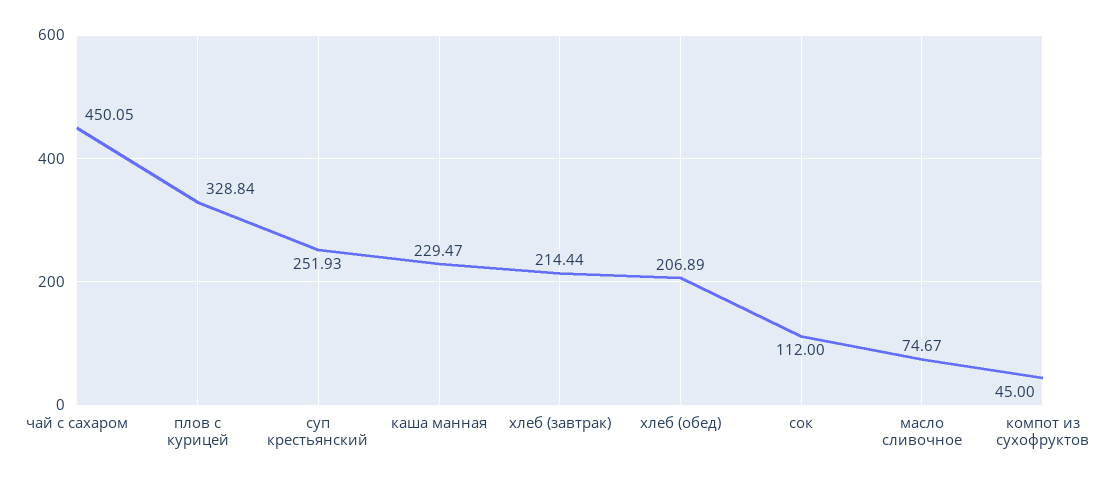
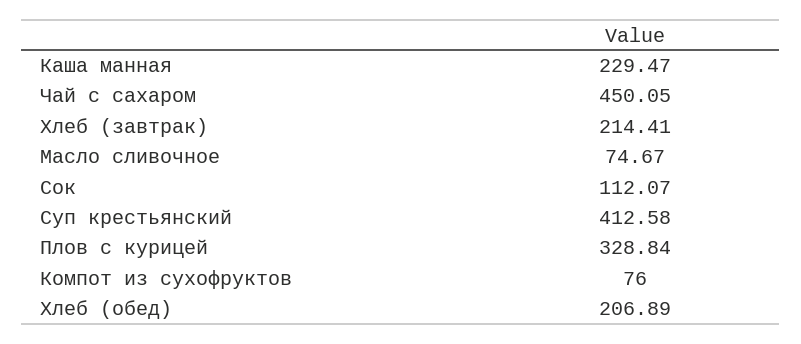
  {
    "чай с сахаром": 450.05,
    "плов с курицей": 328.84,
-   "суп крестьянский": 251.93,
+   "суп крестьянский": 412.58,
    "каша манная": 229.47,
-   "хлеб (завтрак)": 214.44,
+   "хлеб (завтрак)": 214.41,
    "хлеб (обед)": 206.89,
-   "сок": 112,
+   "сок": 112.07,
    "масло сливочное": 74.67,
-   "компот из сухофруктов": 45
+   "компот из сухофруктов": 76
  }

